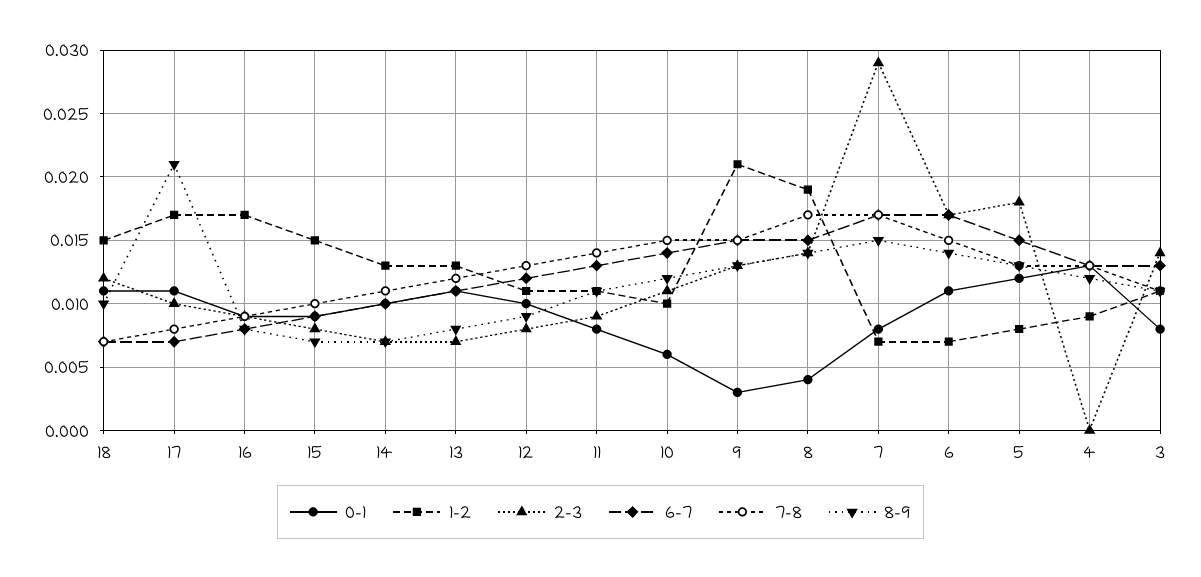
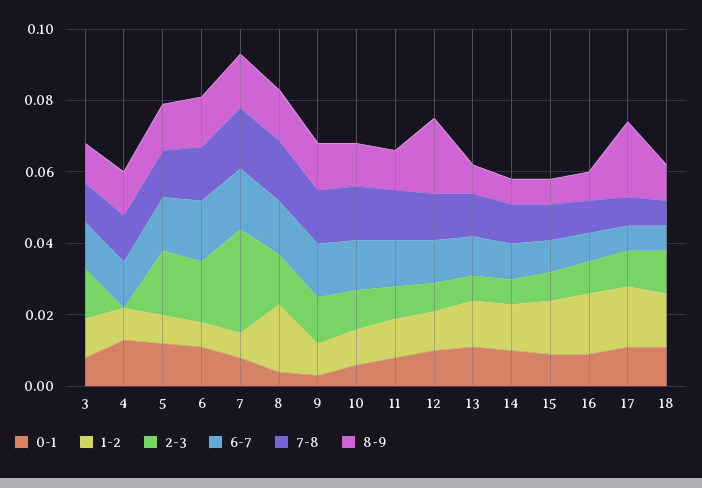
  {
    "0-1": {
      "18": 0.011,
      "17": 0.011,
      "16": 0.009,
      "15": 0.009,
      "14": 0.01,
      "13": 0.011,
      "12": 0.01,
      "11": 0.008,
      "10": 0.006,
      "9": 0.003,
      "8": 0.004,
      "7": 0.008,
      "6": 0.011,
      "5": 0.012,
      "4": 0.013,
      "3": 0.008
    },
    "1-2": {
      "18": 0.015,
      "17": 0.017,
      "16": 0.017,
      "15": 0.015,
      "14": 0.013,
      "13": 0.013,
      "12": 0.011,
      "11": 0.011,
      "10": 0.01,
-     "9": 0.021,
+     "9": 0.01,
      "8": 0.019,
      "7": 0.007,
      "6": 0.007,
      "5": 0.008,
      "4": 0.009,
      "3": 0.011
    },
    "2-3": {
      "18": 0.012,
      "17": 0.01,
      "16": 0.009,
      "15": 0.008,
      "14": 0.007,
      "13": 0.007,
      "12": 0.008,
      "11": 0.009,
      "10": 0.011,
      "9": 0.013,
      "8": 0.014,
      "7": 0.029,
      "6": 0.017,
      "5": 0.018,
      "4": 0,
      "3": 0.014
    },
    "6-7": {
      "18": 0.007,
      "17": 0.007,
      "16": 0.008,
      "15": 0.009,
      "14": 0.01,
      "13": 0.011,
      "12": 0.012,
      "11": 0.013,
      "10": 0.014,
      "9": 0.015,
      "8": 0.015,
      "7": 0.017,
      "6": 0.017,
      "5": 0.015,
      "4": 0.013,
      "3": 0.013
    },
    "7-8": {
      "18": 0.007,
      "17": 0.008,
      "16": 0.009,
      "15": 0.01,
      "14": 0.011,
      "13": 0.012,
      "12": 0.013,
      "11": 0.014,
      "10": 0.015,
      "9": 0.015,
      "8": 0.017,
      "7": 0.017,
      "6": 0.015,
      "5": 0.013,
      "4": 0.013,
      "3": 0.011
    },
    "8-9": {
      "18": 0.01,
      "17": 0.021,
      "16": 0.008,
      "15": 0.007,
      "14": 0.007,
      "13": 0.008,
-     "12": 0.009,
+     "12": 0.02,
      "11": 0.011,
      "10": 0.012,
      "9": 0.013,
      "8": 0.014,
      "7": 0.015,
      "6": 0.014,
      "5": 0.013,
      "4": 0.012,
      "3": 0.011
    }
  }

